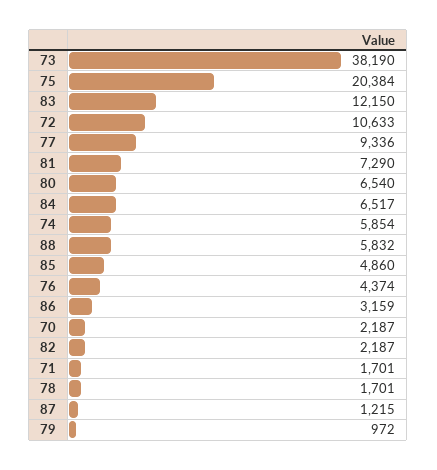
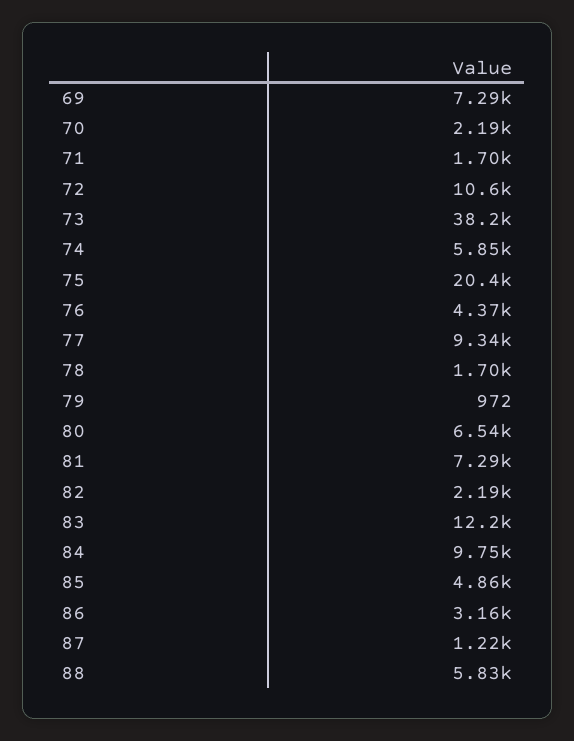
  {
    "73": 38190,
    "75": 20384,
    "83": 12150,
    "72": 10633,
    "77": 9336,
    "81": 7290,
    "80": 6540,
-   "84": 6517,
+   "84": 9750,
    "74": 5854,
    "88": 5832,
    "85": 4860,
    "76": 4374,
    "86": 3159,
    "70": 2187,
    "82": 2187,
    "71": 1701,
    "78": 1701,
    "87": 1215,
-   "79": 972
+   "79": 972,
+   "69": 7290
  }

